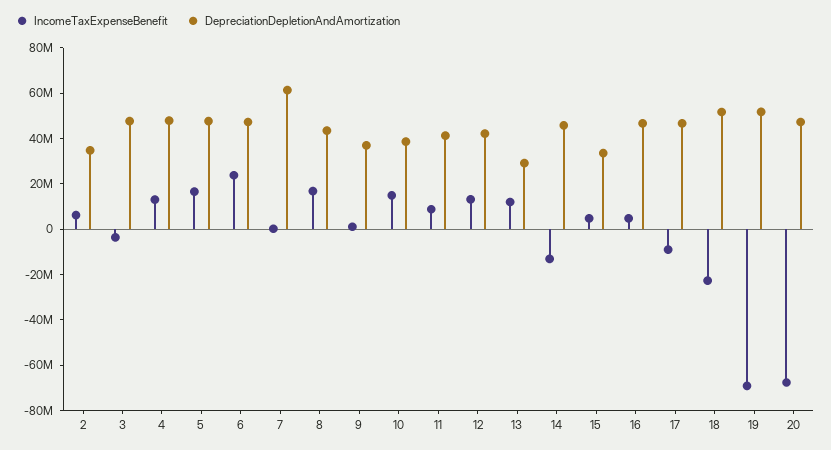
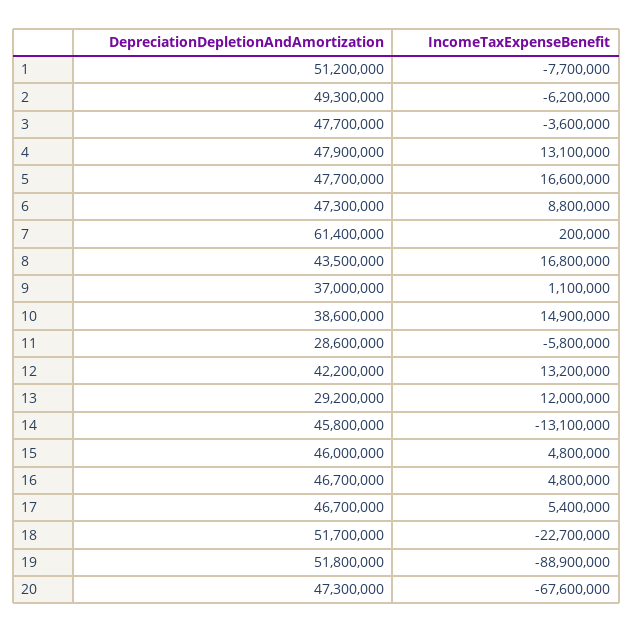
  {
    "IncomeTaxExpenseBenefit": {
-     "2": 5000000,
+     "2": -6200000,
      "3": -3600000,
      "4": 13100000,
      "5": 16600000,
-     "6": 25000000,
+     "6": 8800000,
      "7": 200000,
      "8": 16800000,
      "9": 1100000,
      "10": 14900000,
-     "11": 10000000,
+     "11": -5800000,
      "12": 13200000,
      "13": 12000000,
      "14": -13100000,
      "15": 4800000,
      "16": 4800000,
-     "17": -10000000,
+     "17": 5400000,
      "18": -22700000,
-     "19": -70000000,
+     "19": -88900000,
-     "20": -67600000
+     "20": -67600000,
+     "1": -7700000
    },
    "DepreciationDepletionAndAmortization": {
-     "2": 35000000,
+     "2": 49300000,
      "3": 47700000,
      "4": 47900000,
      "5": 47700000,
      "6": 47300000,
      "7": 61400000,
      "8": 43500000,
      "9": 37000000,
      "10": 38600000,
-     "11": 40000000,
+     "11": 28600000,
      "12": 42200000,
      "13": 29200000,
      "14": 45800000,
-     "15": 35000000,
+     "15": 46000000,
      "16": 46700000,
      "17": 46700000,
      "18": 51700000,
      "19": 51800000,
-     "20": 47300000
+     "20": 47300000,
+     "1": 51200000
    }
  }

